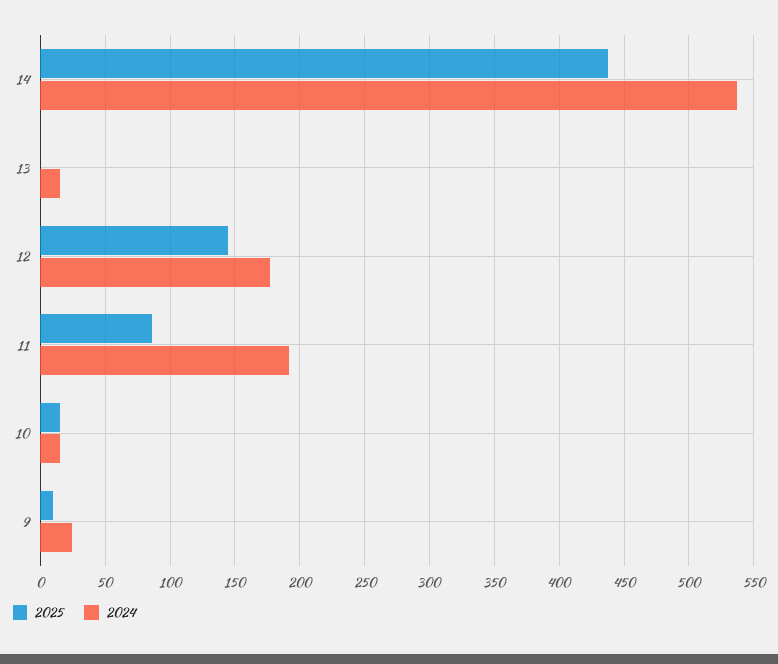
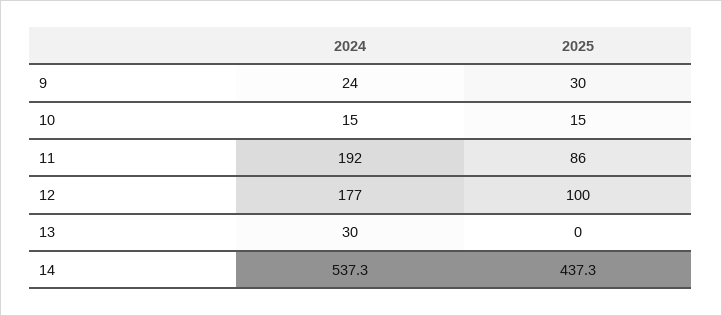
  {
    "2025": {
      "14": 437.3,
      "13": 0,
-     "12": 145,
+     "12": 100,
      "11": 86,
      "10": 15,
-     "9": 10
+     "9": 30
    },
    "2024": {
      "14": 537.3,
-     "13": 15,
+     "13": 30,
      "12": 177,
      "11": 192,
      "10": 15,
      "9": 24
    }
  }

